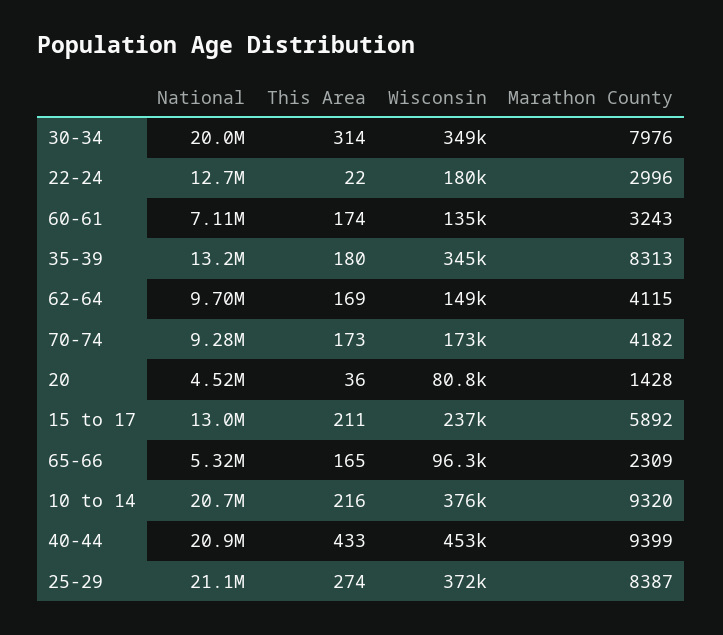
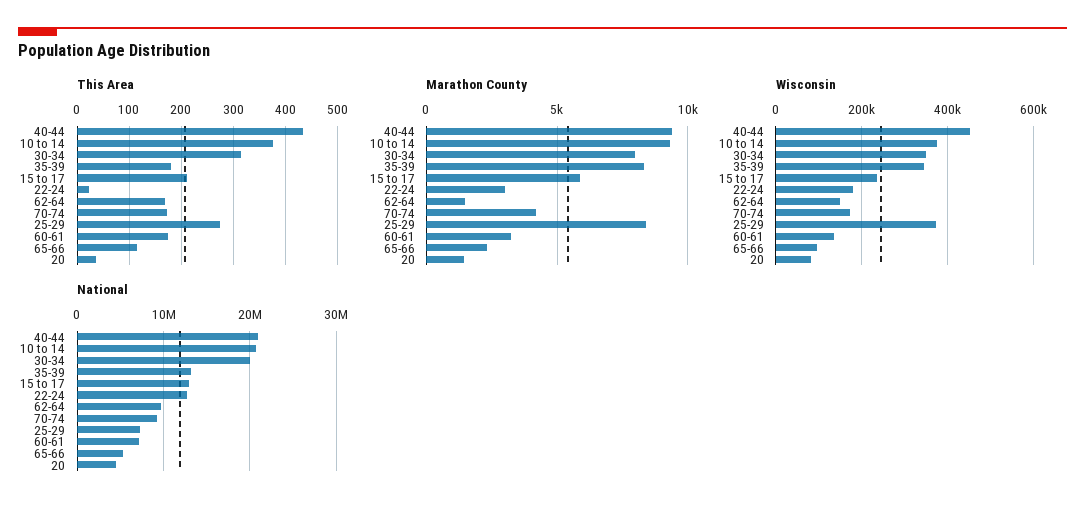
  {
    "National": {
      "30-34": 20000000,
      "22-24": 12700000,
      "60-61": 7110000,
      "35-39": 13200000,
      "62-64": 9700000,
      "70-74": 9280000,
      "20": 4520000,
      "15 to 17": 13000000,
      "65-66": 5320000,
      "10 to 14": 20700000,
      "40-44": 20900000,
-     "25-29": 21100000
+     "25-29": 7000000
    },
    "This Area": {
      "30-34": 314,
      "22-24": 22,
      "60-61": 174,
      "35-39": 180,
      "62-64": 169,
      "70-74": 173,
      "20": 36,
      "15 to 17": 211,
-     "65-66": 165,
+     "65-66": 120,
-     "10 to 14": 216,
+     "10 to 14": 380,
      "40-44": 433,
      "25-29": 274
    },
    "Wisconsin": {
      "30-34": 349000,
      "22-24": 180000,
      "60-61": 135000,
      "35-39": 345000,
      "62-64": 149000,
      "70-74": 173000,
      "20": 80800,
      "15 to 17": 237000,
      "65-66": 96300,
      "10 to 14": 376000,
      "40-44": 453000,
      "25-29": 372000
    },
    "Marathon County": {
      "30-34": 7976,
      "22-24": 2996,
      "60-61": 3243,
      "35-39": 8313,
-     "62-64": 4115,
+     "62-64": 1500,
      "70-74": 4182,
      "20": 1428,
      "15 to 17": 5892,
      "65-66": 2309,
      "10 to 14": 9320,
      "40-44": 9399,
      "25-29": 8387
    }
  }

